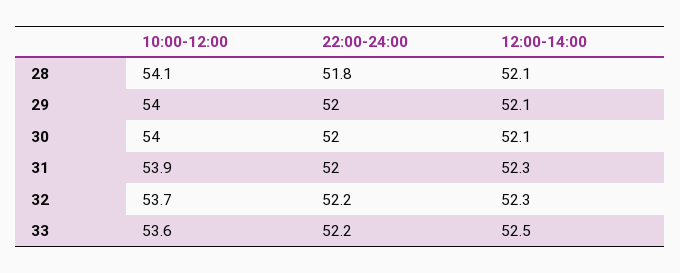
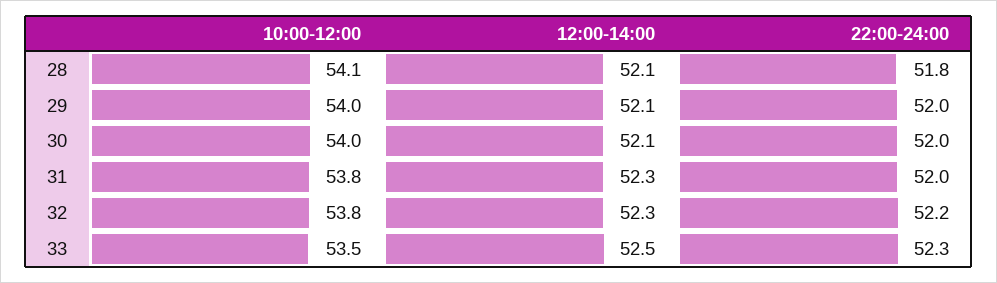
  {
    "10:00-12:00": {
      "28": 54.1,
      "29": 54,
      "30": 54,
-     "31": 53.9,
+     "31": 53.8,
-     "32": 53.7,
+     "32": 53.8,
-     "33": 53.6
+     "33": 53.5
    },
    "22:00-24:00": {
      "28": 51.8,
      "29": 52,
      "30": 52,
      "31": 52,
      "32": 52.2,
-     "33": 52.2
+     "33": 52.3
    },
    "12:00-14:00": {
      "28": 52.1,
      "29": 52.1,
      "30": 52.1,
      "31": 52.3,
      "32": 52.3,
      "33": 52.5
    }
  }

